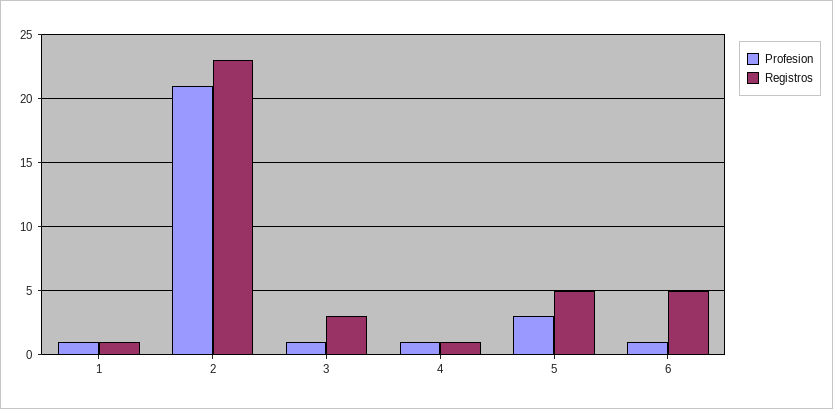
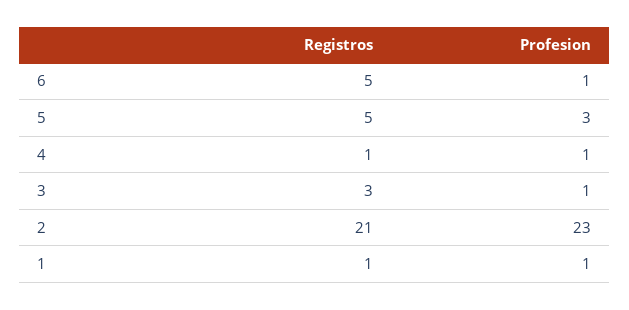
  {
    "Profesion": {
      "1": 1,
-     "2": 21,
+     "2": 23,
      "3": 1,
      "4": 1,
      "5": 3,
      "6": 1
    },
    "Registros": {
      "1": 1,
-     "2": 23,
+     "2": 21,
      "3": 3,
      "4": 1,
      "5": 5,
      "6": 5
    }
  }

